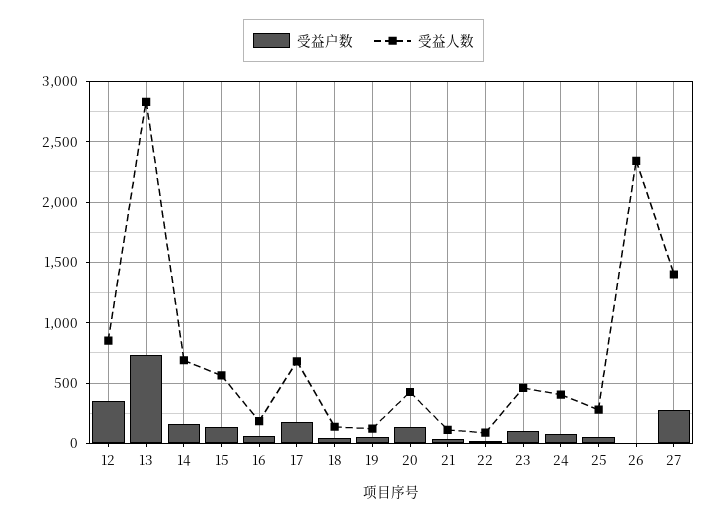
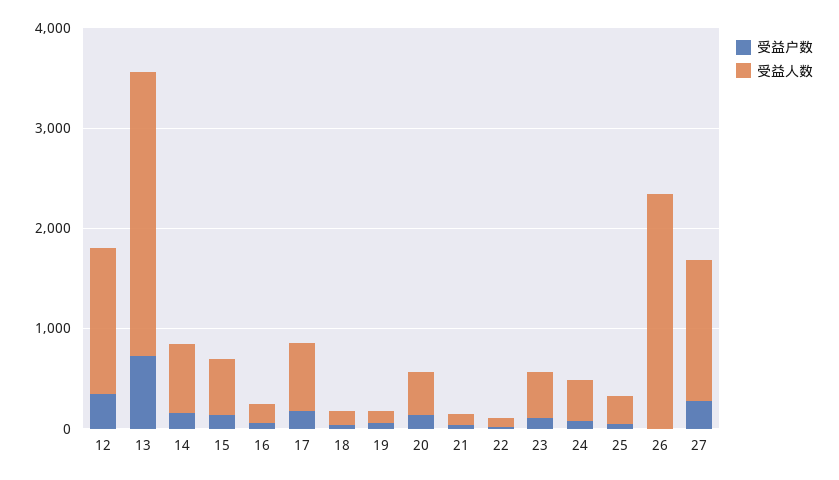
  {
    "受益户数": {
      "12": 350,
      "13": 750,
      "14": 150,
      "15": 150,
      "16": 50,
      "17": 200,
      "18": 50,
      "19": 50,
      "20": 150,
      "21": 50,
      "22": 0,
      "23": 100,
      "24": 100,
      "25": 50,
      "26": 0,
      "27": 300
    },
    "受益人数": {
-     "12": 850,
+     "12": 1400,
      "13": 2850,
      "14": 700,
      "15": 550,
      "16": 200,
      "17": 700,
      "18": 150,
      "19": 100,
      "20": 450,
      "21": 100,
      "22": 100,
      "23": 450,
      "24": 400,
      "25": 300,
      "26": 2350,
      "27": 1400
    }
  }

